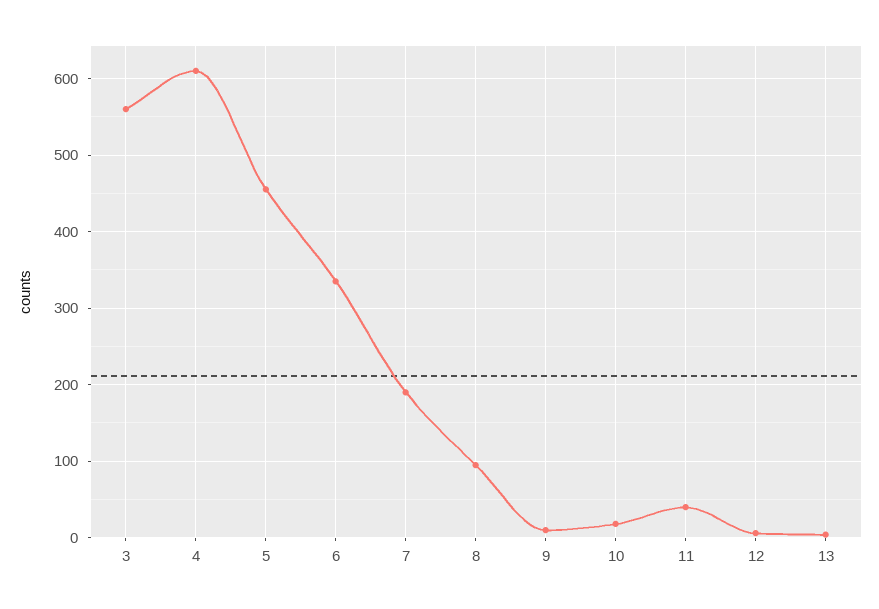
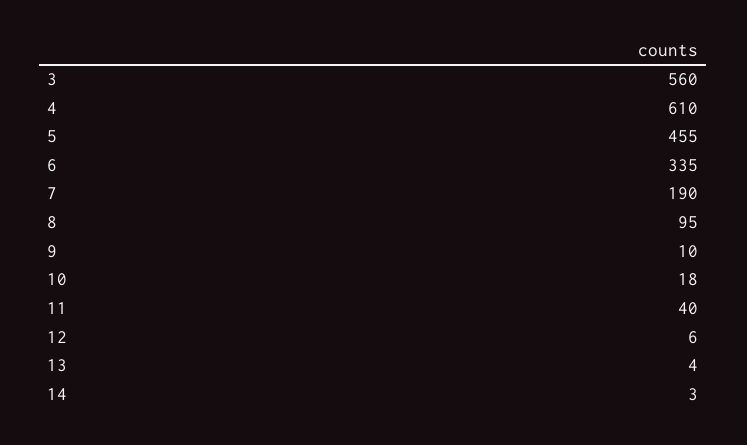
  {
    "3": 560,
    "4": 610,
    "5": 455,
    "6": 335,
    "7": 190,
    "8": 95,
    "9": 10,
    "10": 18,
    "11": 40,
    "12": 6,
-   "13": 4
+   "13": 4,
+   "14": 3
  }

